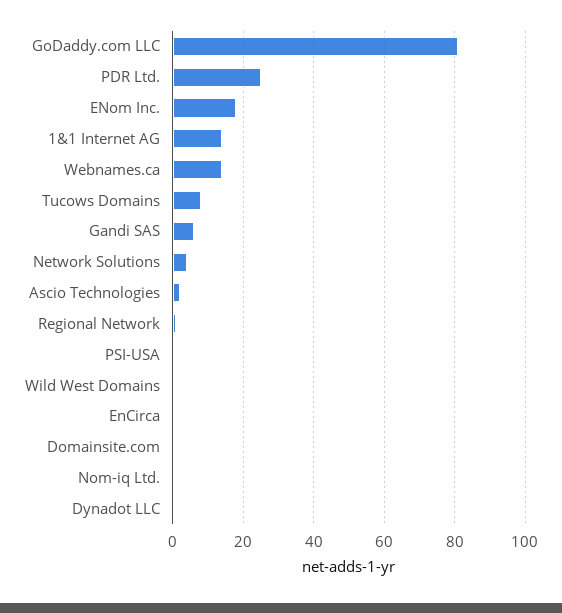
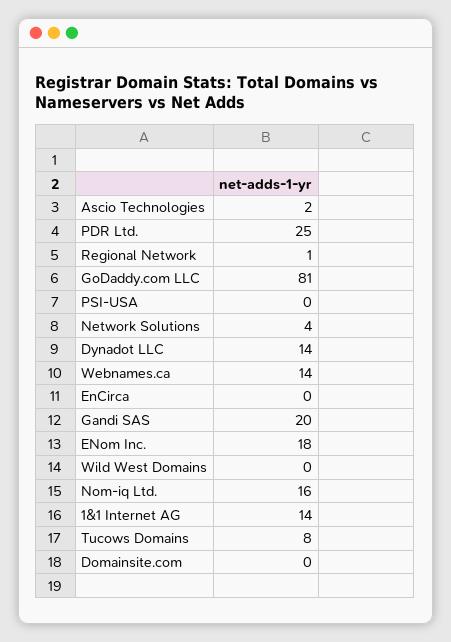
  {
    "GoDaddy.com LLC": 81,
    "PDR Ltd.": 25,
    "ENom Inc.": 18,
    "1&1 Internet AG": 14,
    "Webnames.ca": 14,
    "Tucows Domains": 8,
-   "Gandi SAS": 5,
+   "Gandi SAS": 20,
    "Network Solutions": 4,
    "Ascio Technologies": 2,
    "Regional Network": 1,
    "PSI-USA": 0,
    "Wild West Domains": 0,
    "EnCirca": 0,
    "Domainsite.com": 0,
-   "Nom-iq Ltd.": 0,
+   "Nom-iq Ltd.": 16,
-   "Dynadot LLC": 0
+   "Dynadot LLC": 14
  }

